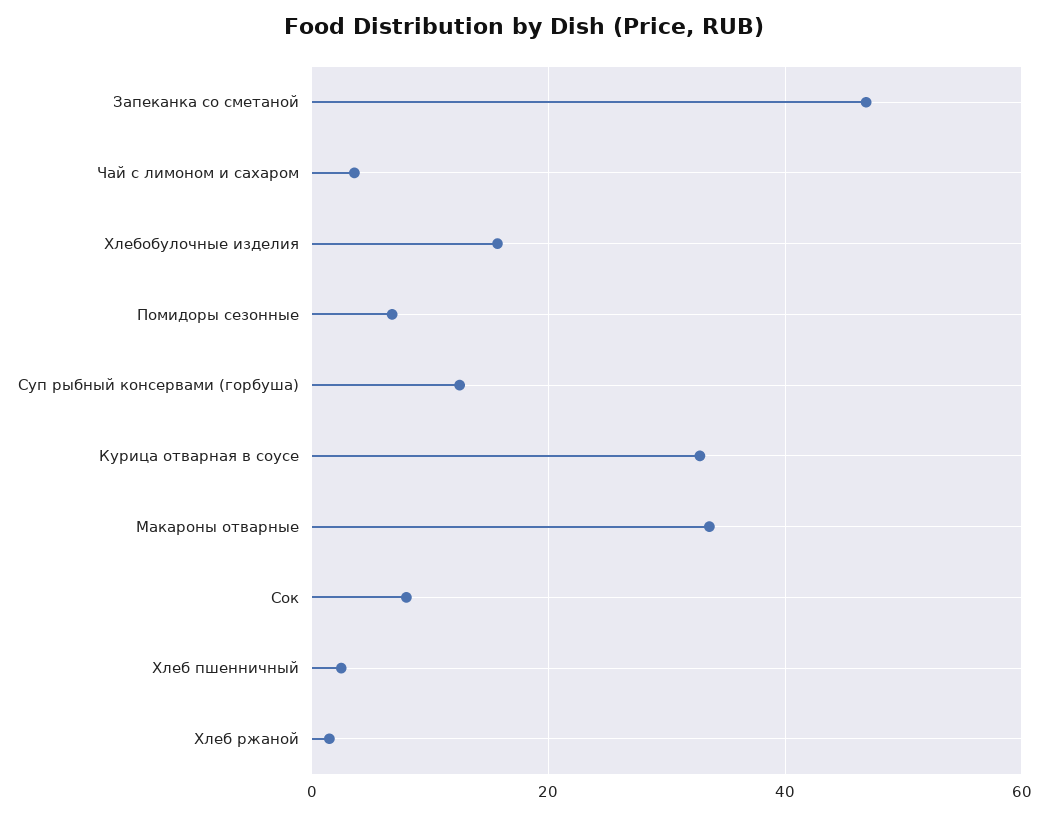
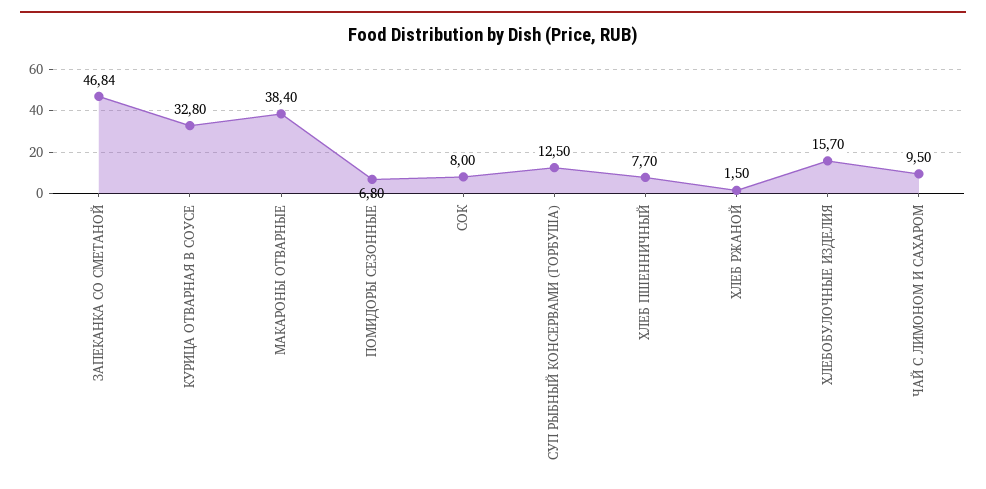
  {
    "Запеканка со сметаной": 46.84,
-   "Чай с лимоном и сахаром": 4,
+   "Чай с лимоном и сахаром": 9.5,
    "Хлебобулочные изделия": 15.7,
    "Помидоры сезонные": 6.8,
    "Суп рыбный консервами (горбуша)": 12.5,
    "Курица отварная в соусе": 32.8,
-   "Макароны отварные": 34,
+   "Макароны отварные": 38.4,
    "Сок": 8,
-   "Хлеб пшенничный": 2,
+   "Хлеб пшенничный": 7.7,
    "Хлеб ржаной": 1.5
  }

